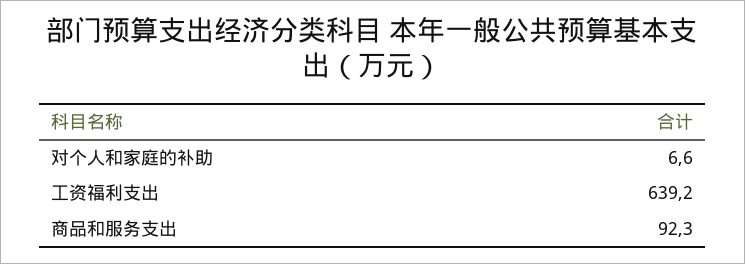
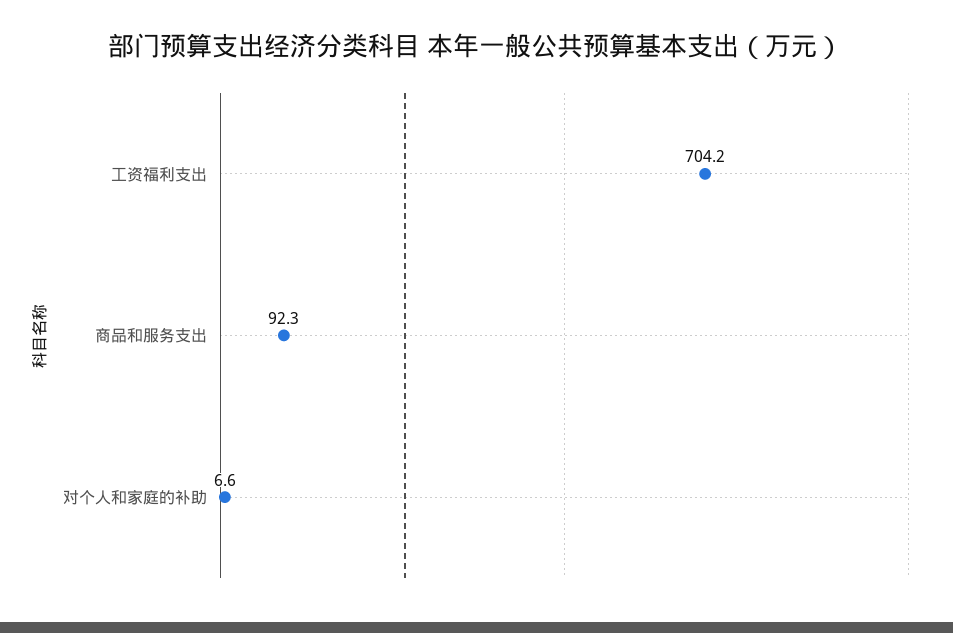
  {
    "对个人和家庭的补助": 6.6,
-   "工资福利支出": 639.2,
+   "工资福利支出": 704.2,
    "商品和服务支出": 92.3
  }

